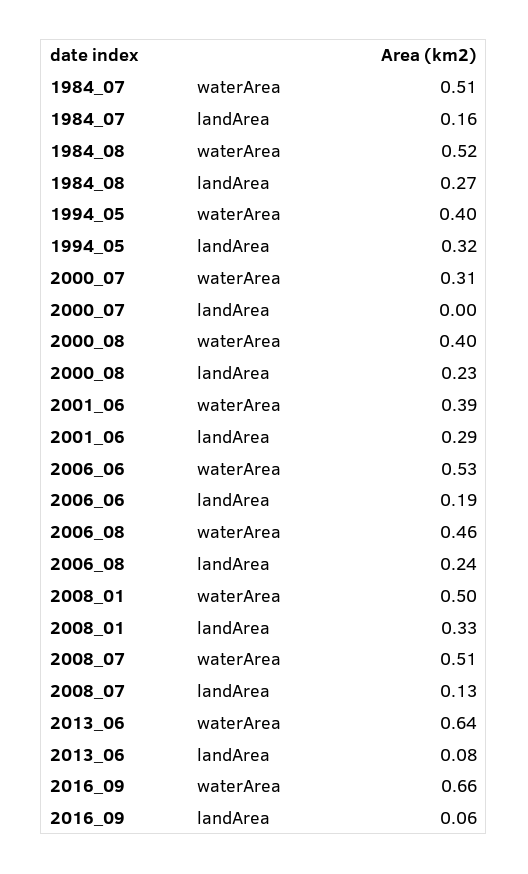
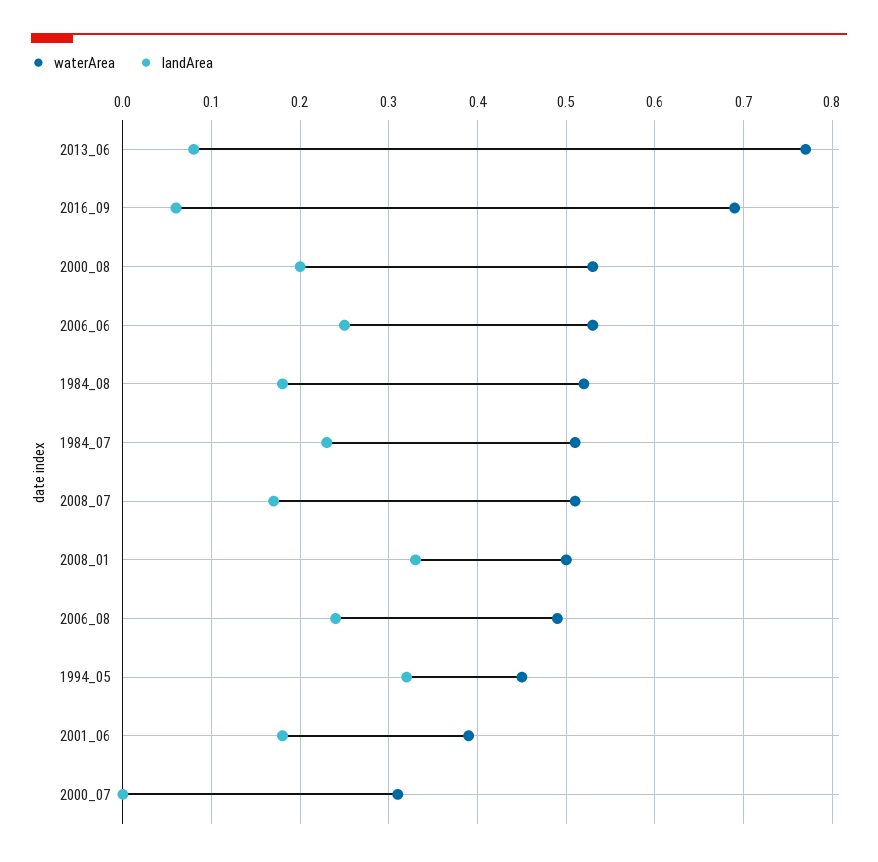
  {
    "waterArea": {
      "1984_07": 0.51,
      "1984_08": 0.52,
-     "1994_05": 0.4,
+     "1994_05": 0.45,
      "2000_07": 0.31,
-     "2000_08": 0.4,
+     "2000_08": 0.53,
      "2001_06": 0.39,
      "2006_06": 0.53,
-     "2006_08": 0.46,
+     "2006_08": 0.49,
      "2008_01": 0.5,
      "2008_07": 0.51,
-     "2013_06": 0.64,
+     "2013_06": 0.77,
-     "2016_09": 0.66
+     "2016_09": 0.69
    },
    "landArea": {
-     "1984_07": 0.16,
+     "1984_07": 0.23,
-     "1984_08": 0.27,
+     "1984_08": 0.18,
      "1994_05": 0.32,
      "2000_07": 0,
-     "2000_08": 0.23,
+     "2000_08": 0.2,
-     "2001_06": 0.29,
+     "2001_06": 0.18,
-     "2006_06": 0.19,
+     "2006_06": 0.25,
      "2006_08": 0.24,
      "2008_01": 0.33,
-     "2008_07": 0.13,
+     "2008_07": 0.17,
      "2013_06": 0.08,
      "2016_09": 0.06
    }
  }

